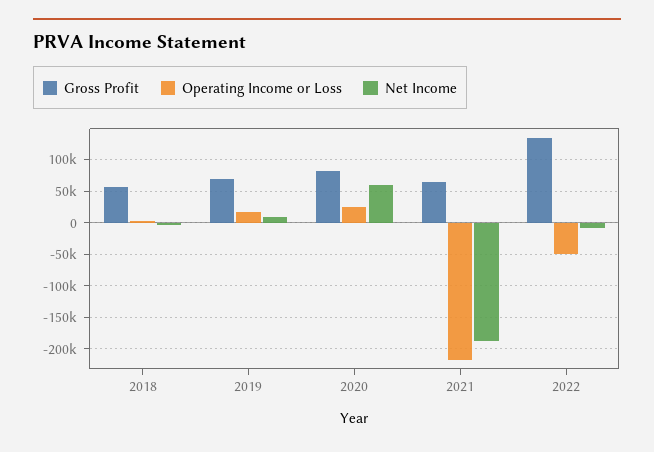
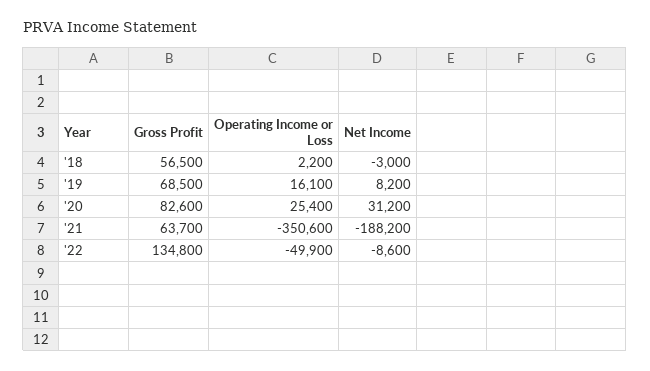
  {
    "Gross Profit": {
      "2018": 56500,
      "2019": 68500,
      "2020": 82600,
      "2021": 63700,
      "2022": 134800
    },
    "Operating Income or Loss": {
      "2018": 2200,
      "2019": 16100,
      "2020": 25400,
-     "2021": -220000,
+     "2021": -350600,
      "2022": -49900
    },
    "Net Income": {
      "2018": -3000,
      "2019": 8200,
-     "2020": 60000,
+     "2020": 31200,
      "2021": -188200,
      "2022": -8600
    }
  }

